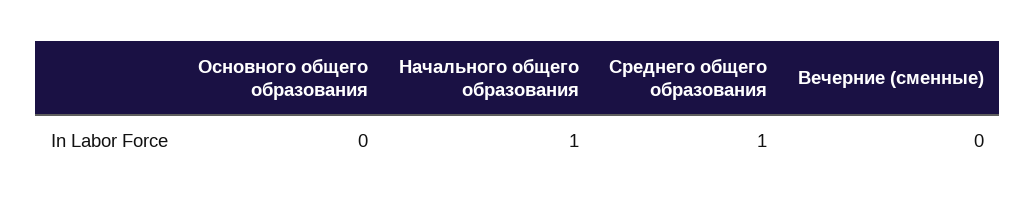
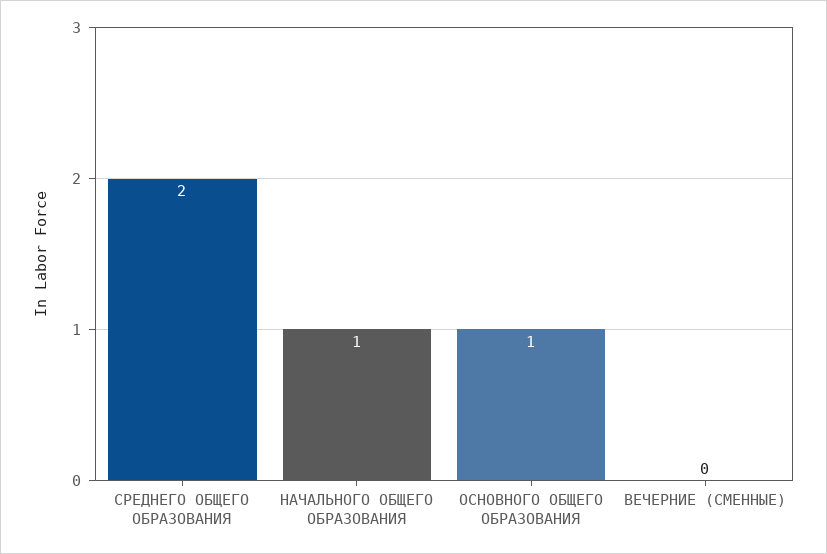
  {
-   "Основного общего образования": 0,
+   "Основного общего образования": 1,
    "Начального общего образования": 1,
-   "Среднего общего образования": 1,
+   "Среднего общего образования": 2,
    "Вечерние (сменные)": 0
  }

